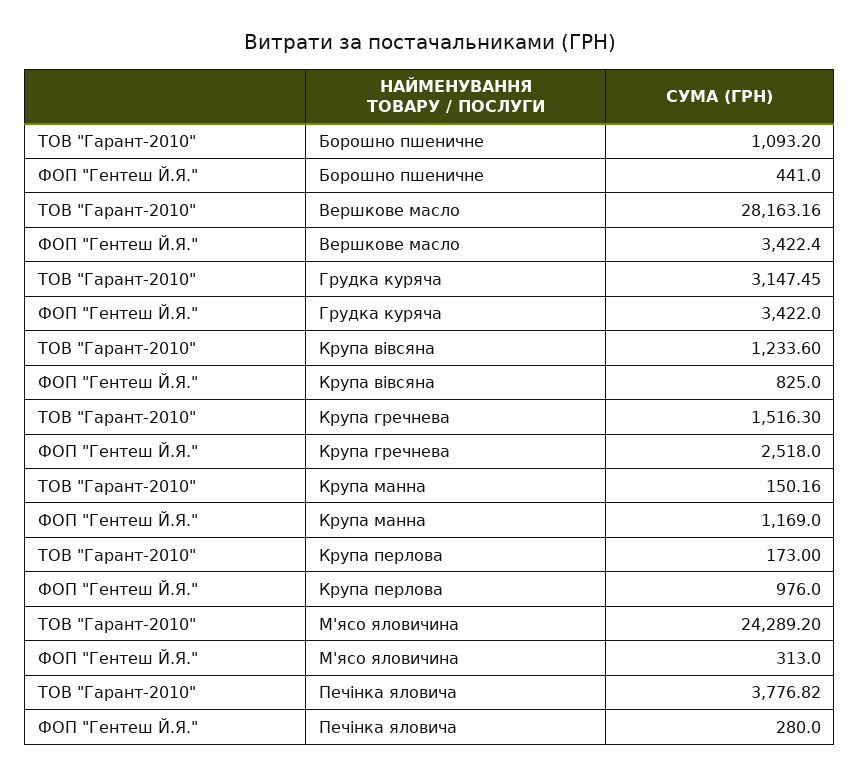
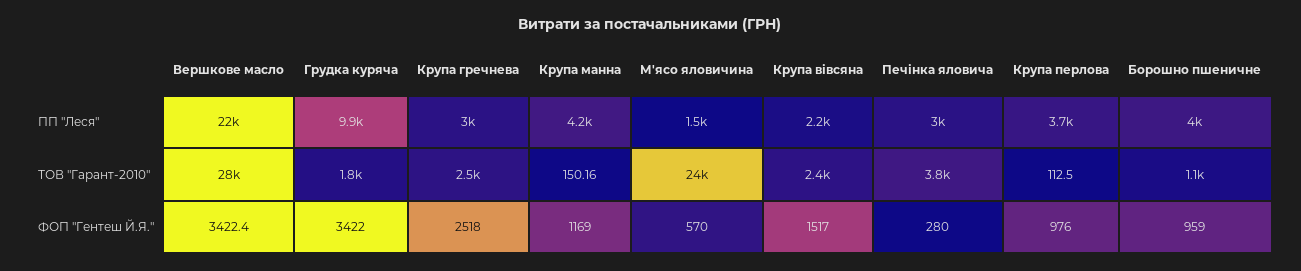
  {
    "ТОВ \"Гарант-2010\"": {
      "Борошно пшеничне": 1093.2,
      "Вершкове масло": 28163.16,
-     "Грудка куряча": 3147.45,
+     "Грудка куряча": 1800,
-     "Крупа вівсяна": 1233.6,
+     "Крупа вівсяна": 2400,
-     "Крупа гречнева": 1516.3,
+     "Крупа гречнева": 2500,
      "Крупа манна": 150.16,
-     "Крупа перлова": 173,
+     "Крупа перлова": 112.5,
      "М'ясо яловичина": 24289.2,
      "Печінка яловича": 3776.82
    },
    "ФОП \"Гентеш Й.Я.\"": {
-     "Борошно пшеничне": 441,
+     "Борошно пшеничне": 959,
      "Вершкове масло": 3422.4,
      "Грудка куряча": 3422,
-     "Крупа вівсяна": 825,
+     "Крупа вівсяна": 1517,
      "Крупа гречнева": 2518,
      "Крупа манна": 1169,
      "Крупа перлова": 976,
-     "М'ясо яловичина": 313,
+     "М'ясо яловичина": 570,
      "Печінка яловича": 280
-   }
+   },
+   "ПП \"Леся\"": {
+     "Вершкове масло": 22000,
+     "Грудка куряча": 9900,
+     "Крупа гречнева": 3000,
+     "Крупа манна": 4200,
+     "М'ясо яловичина": 1500,
+     "Крупа вівсяна": 2200,
+     "Печінка яловича": 3000,
+     "Крупа перлова": 3700,
+     "Борошно пшеничне": 4000
+   }
  }

